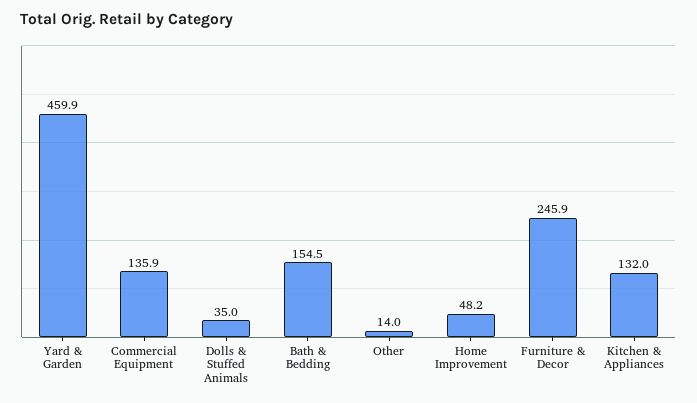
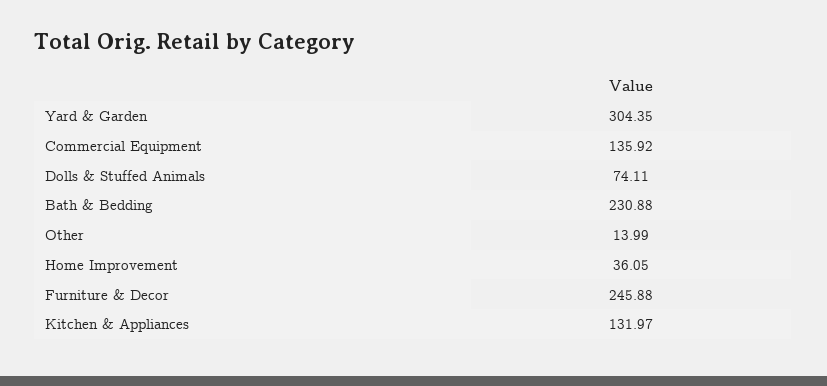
  {
-   "Yard & Garden": 459.9,
+   "Yard & Garden": 304.35,
    "Commercial Equipment": 135.92,
-   "Dolls & Stuffed Animals": 35,
+   "Dolls & Stuffed Animals": 74.11,
-   "Bath & Bedding": 154.5,
+   "Bath & Bedding": 230.88,
    "Other": 13.99,
-   "Home Improvement": 48.2,
+   "Home Improvement": 36.05,
    "Furniture & Decor": 245.88,
    "Kitchen & Appliances": 131.97
  }

